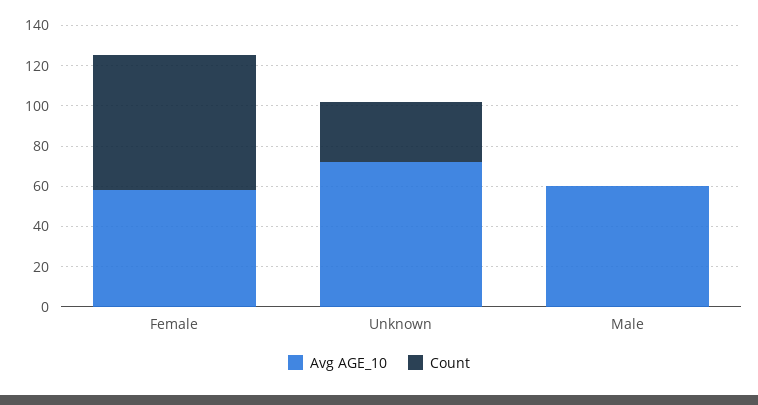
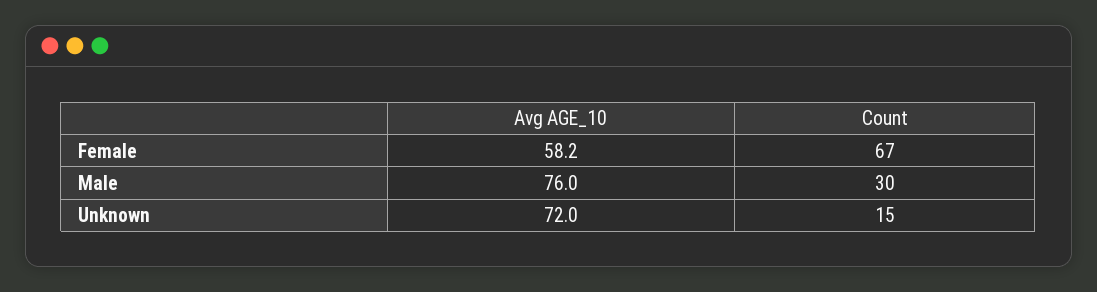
  {
    "Avg AGE_10": {
      "Female": 58.2,
      "Unknown": 72,
-     "Male": 60
+     "Male": 76
    },
    "Count": {
      "Female": 67,
-     "Unknown": 30,
+     "Unknown": 15,
-     "Male": 0
+     "Male": 30
    }
  }

